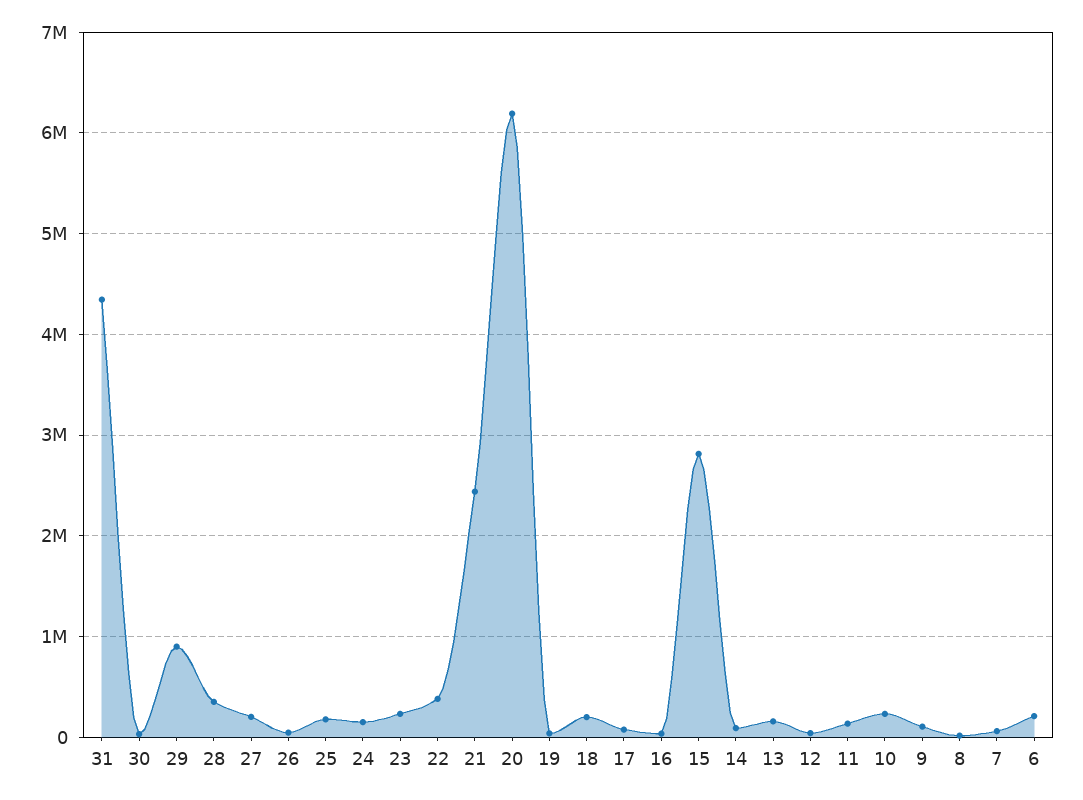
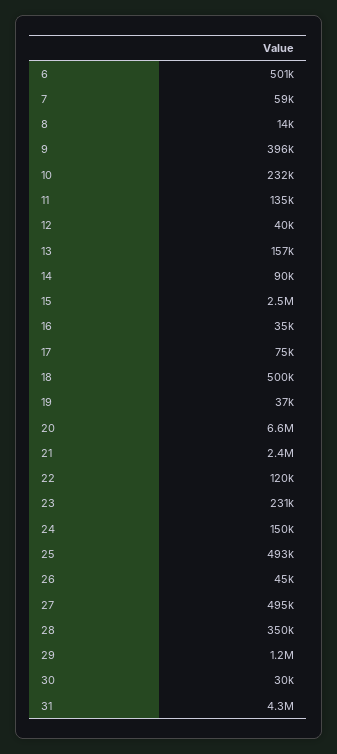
  {
    "31": 4300000,
    "30": 30000,
-   "29": 900000,
+   "29": 1200000,
    "28": 350000,
-   "27": 200000,
+   "27": 495000,
    "26": 45000,
-   "25": 200000,
+   "25": 493000,
    "24": 150000,
    "23": 231000,
-   "22": 400000,
+   "22": 120000,
    "21": 2400000,
-   "20": 6200000,
+   "20": 6600000,
    "19": 37000,
-   "18": 200000,
+   "18": 500000,
    "17": 75000,
    "16": 35000,
-   "15": 2800000,
+   "15": 2500000,
    "14": 90000,
    "13": 157000,
    "12": 40000,
    "11": 135000,
    "10": 232000,
-   "9": 100000,
+   "9": 396000,
    "8": 14000,
    "7": 59000,
-   "6": 200000
+   "6": 501000
  }

